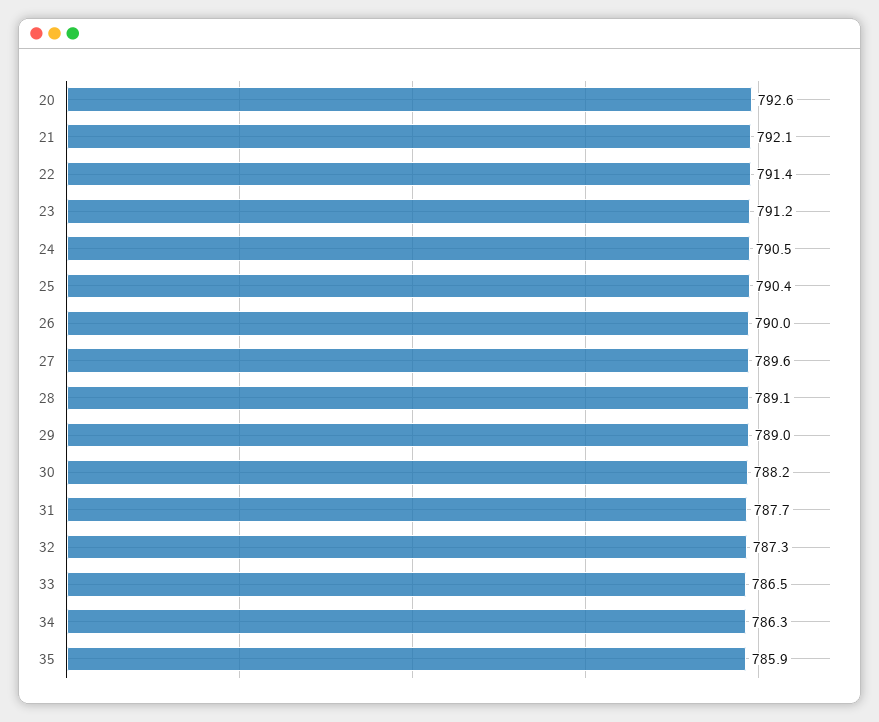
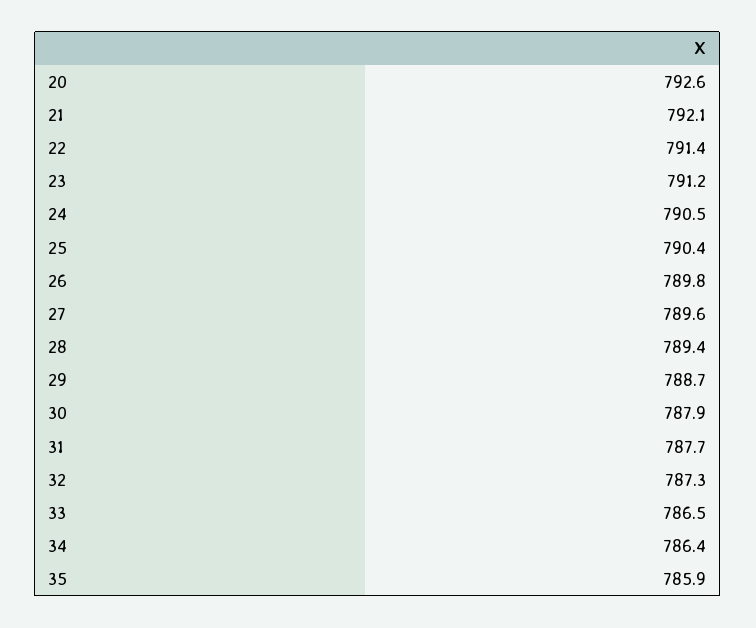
  {
    "20": 792.6,
    "21": 792.1,
    "22": 791.4,
    "23": 791.2,
    "24": 790.5,
    "25": 790.4,
-   "26": 790,
+   "26": 789.8,
    "27": 789.6,
-   "28": 789.1,
+   "28": 789.4,
-   "29": 789,
+   "29": 788.7,
-   "30": 788.2,
+   "30": 787.9,
    "31": 787.7,
    "32": 787.3,
    "33": 786.5,
-   "34": 786.3,
+   "34": 786.4,
    "35": 785.9
  }

